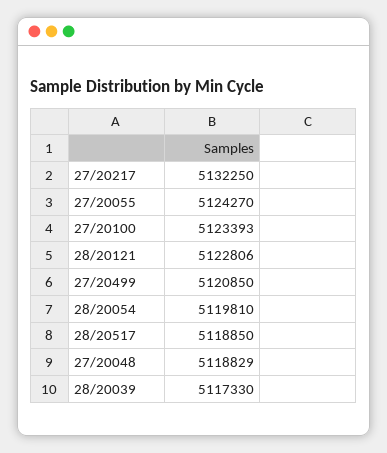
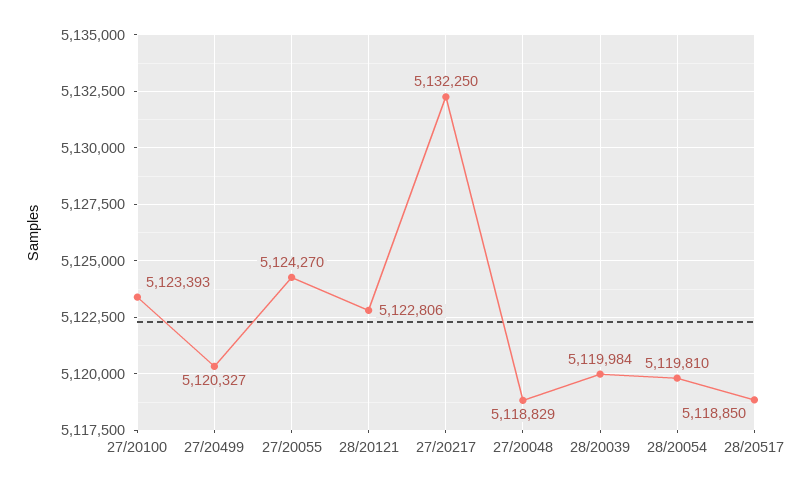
  {
    "27/20217": 5132250,
    "27/20055": 5124270,
    "27/20100": 5123393,
    "28/20121": 5122806,
-   "27/20499": 5120850,
+   "27/20499": 5120327,
    "28/20054": 5119810,
    "28/20517": 5118850,
    "27/20048": 5118829,
-   "28/20039": 5117330
+   "28/20039": 5119984
  }

